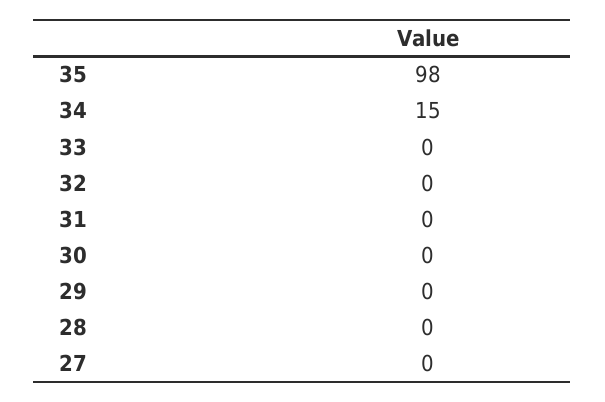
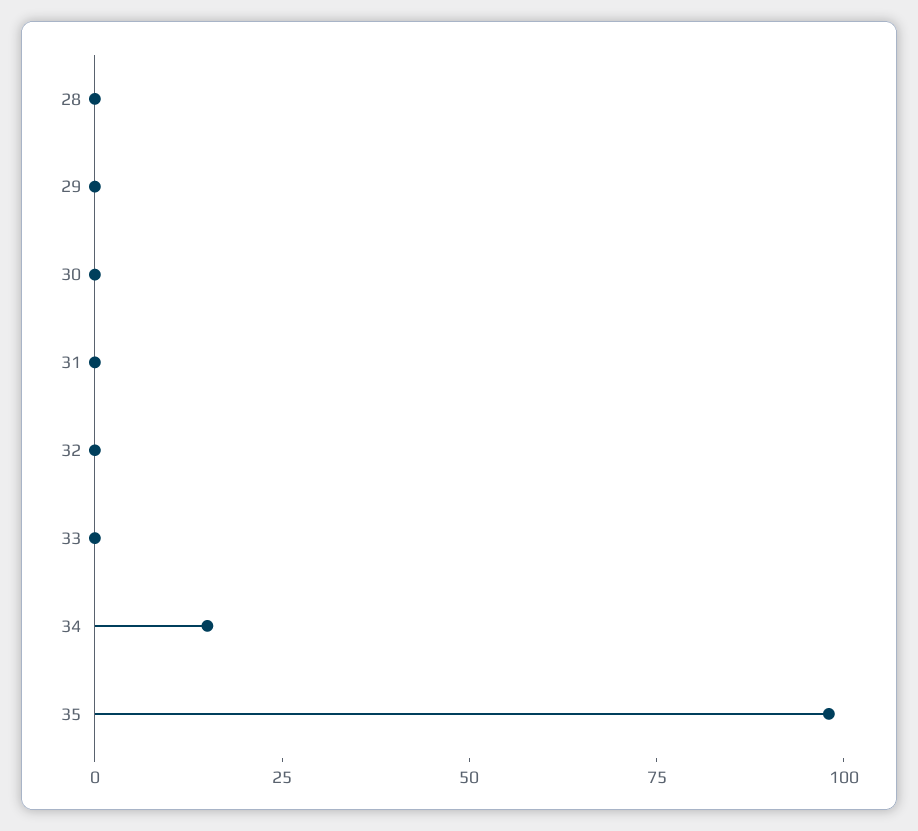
  {
    "35": 98,
    "34": 15,
    "33": 0,
    "32": 0,
    "31": 0,
    "30": 0,
    "29": 0,
-   "28": 0,
+   "28": 0
-   "27": 0
  }

